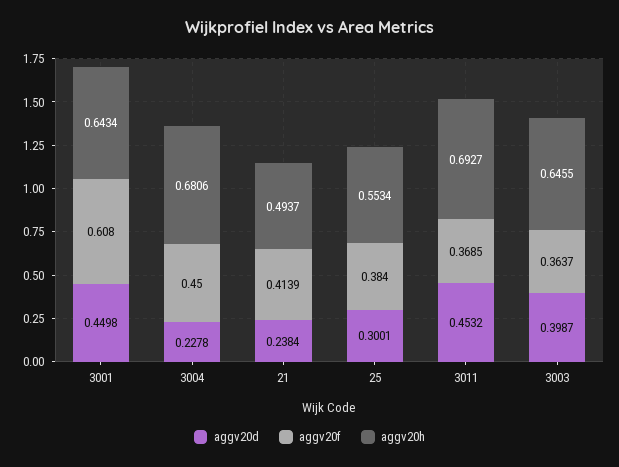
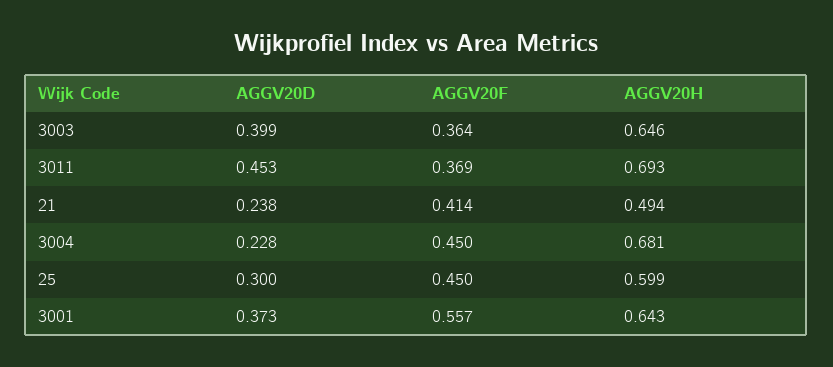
  {
    "aggv20d": {
-     "3001": 0.4498,
+     "3001": 0.373,
      "3004": 0.2278,
      "21": 0.2384,
      "25": 0.3001,
      "3011": 0.4532,
      "3003": 0.3987
    },
    "aggv20f": {
-     "3001": 0.608,
+     "3001": 0.557,
      "3004": 0.45,
      "21": 0.4139,
-     "25": 0.384,
+     "25": 0.45,
      "3011": 0.3685,
      "3003": 0.3637
    },
    "aggv20h": {
      "3001": 0.6434,
      "3004": 0.6806,
      "21": 0.4937,
-     "25": 0.5534,
+     "25": 0.599,
      "3011": 0.6927,
      "3003": 0.6455
    }
  }

